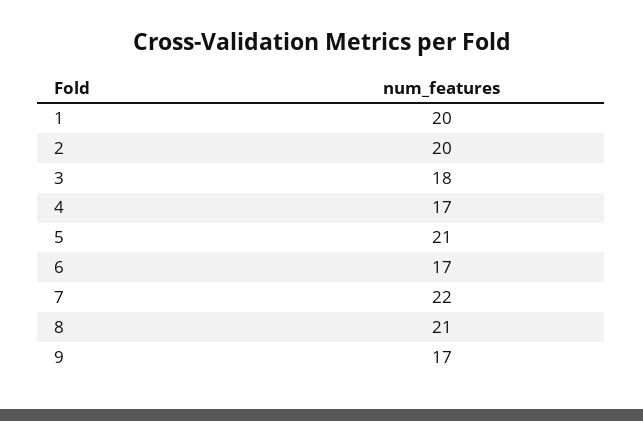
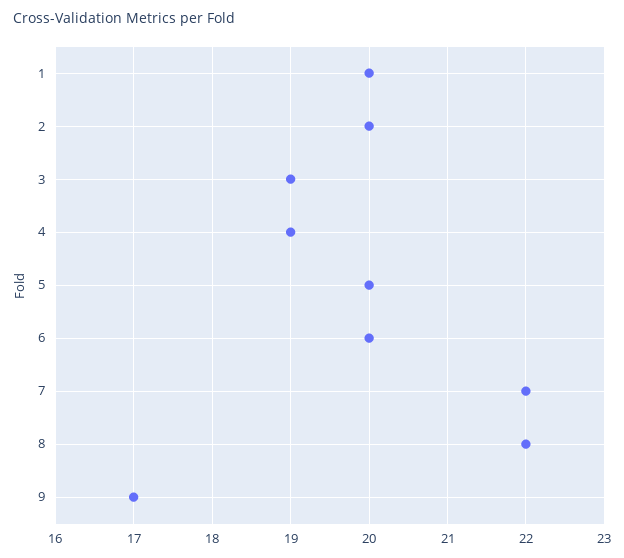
  {
    "1": 20,
    "2": 20,
-   "3": 18,
+   "3": 19,
-   "4": 17,
+   "4": 19,
-   "5": 21,
+   "5": 20,
-   "6": 17,
+   "6": 20,
    "7": 22,
-   "8": 21,
+   "8": 22,
    "9": 17
  }

